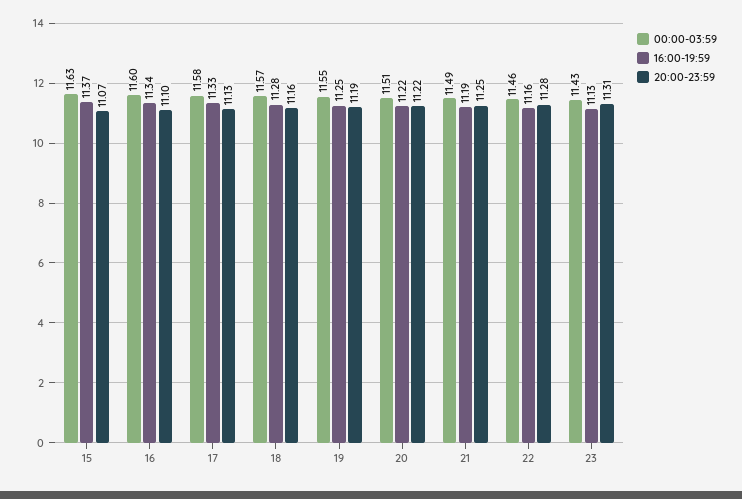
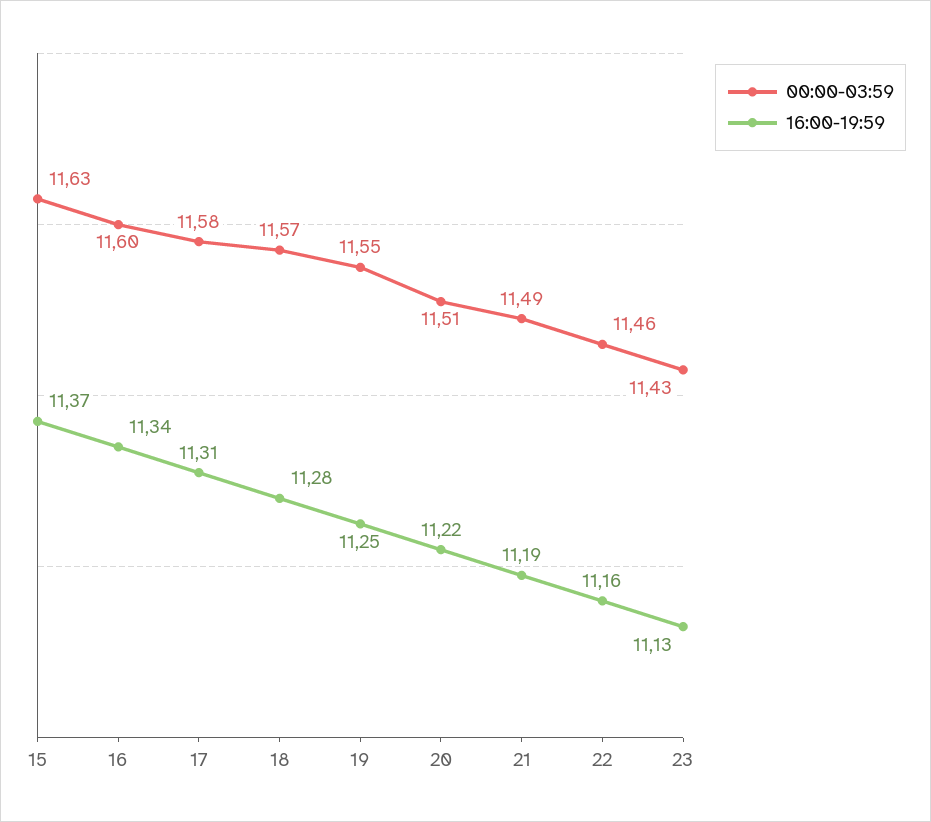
  {
    "00:00-03:59": {
      "15": 11.63,
      "16": 11.6,
      "17": 11.58,
      "18": 11.57,
      "19": 11.55,
      "20": 11.51,
      "21": 11.49,
      "22": 11.46,
      "23": 11.43
    },
    "16:00-19:59": {
      "15": 11.37,
      "16": 11.34,
-     "17": 11.33,
+     "17": 11.31,
      "18": 11.28,
      "19": 11.25,
      "20": 11.22,
      "21": 11.19,
      "22": 11.16,
      "23": 11.13
-   },
+   }
-   "20:00-23:59": {
-     "15": 11.07,
-     "16": 11.1,
-     "17": 11.13,
-     "18": 11.16,
-     "19": 11.19,
-     "20": 11.22,
-     "21": 11.25,
-     "22": 11.28,
-     "23": 11.31
-   }
  }

